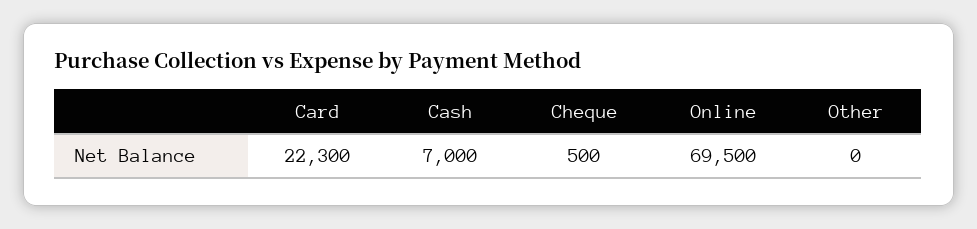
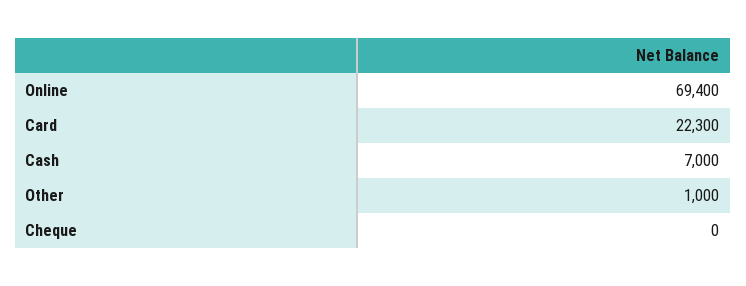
  {
    "Card": 22300,
    "Cash": 7000,
-   "Cheque": 500,
+   "Cheque": 0,
-   "Online": 69500,
+   "Online": 69400,
-   "Other": 0
+   "Other": 1000
  }

